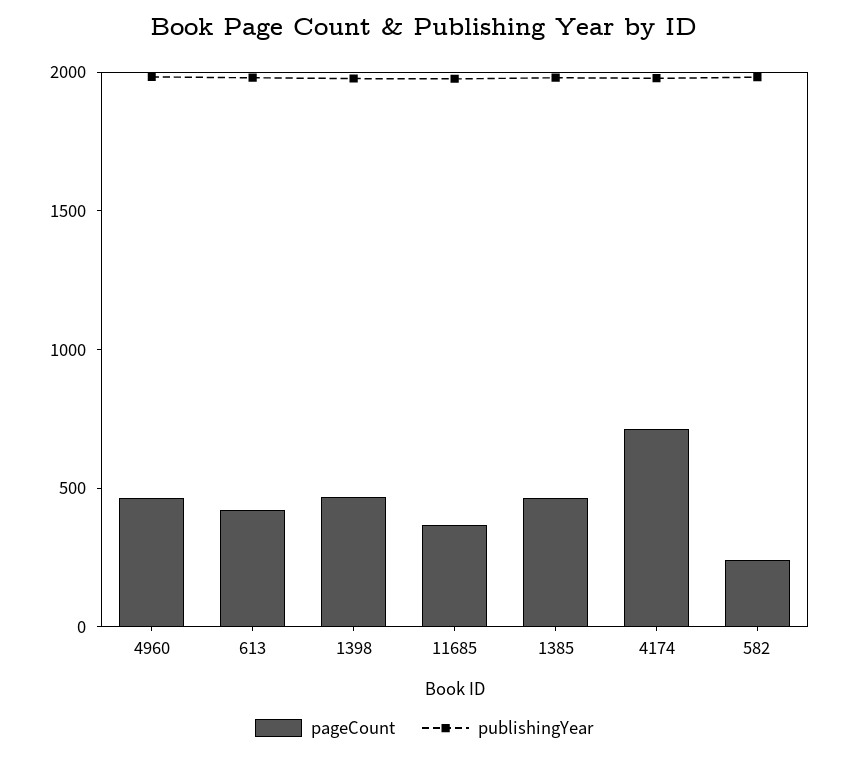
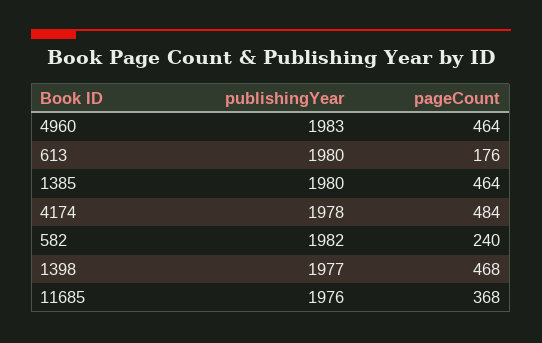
  {
    "pageCount": {
      "4960": 464,
-     "613": 400,
+     "613": 176,
      "1398": 468,
      "11685": 368,
      "1385": 464,
-     "4174": 700,
+     "4174": 484,
      "582": 240
    },
    "publishingYear": {
      "4960": 1983,
      "613": 1980,
      "1398": 1977,
      "11685": 1976,
      "1385": 1980,
      "4174": 1978,
      "582": 1982
    }
  }

